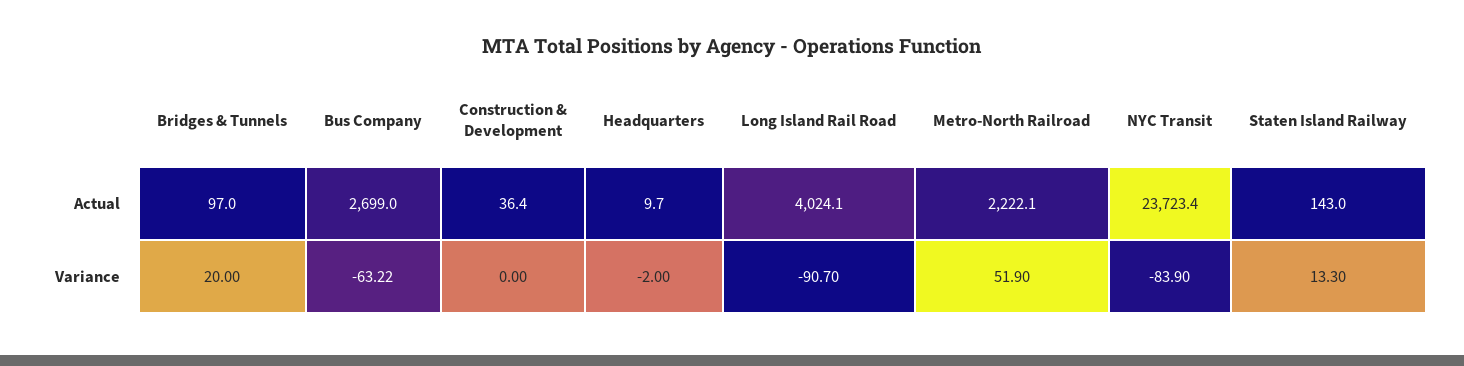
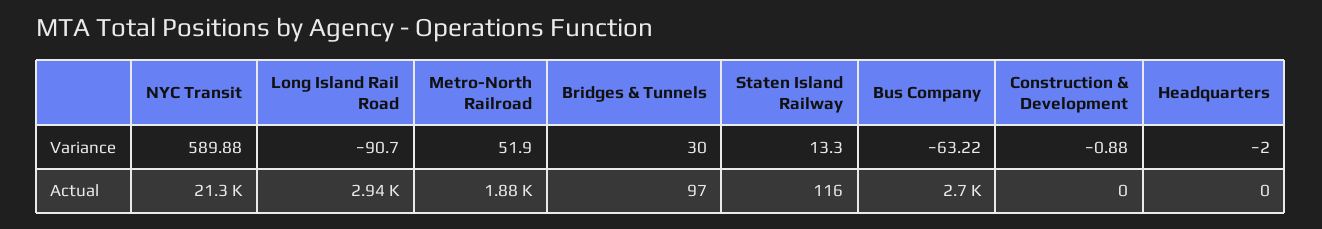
  {
    "Bridges & Tunnels": {
      "Actual": 97,
-     "Variance": 20
+     "Variance": 30
    },
    "Bus Company": {
      "Actual": 2699,
      "Variance": -63.22
    },
    "Construction & Development": {
-     "Actual": 36.4,
+     "Actual": 0,
-     "Variance": 0
+     "Variance": -0.88
    },
    "Headquarters": {
-     "Actual": 9.7,
+     "Actual": 0,
      "Variance": -2
    },
    "Long Island Rail Road": {
-     "Actual": 4024.1,
+     "Actual": 2940,
      "Variance": -90.7
    },
    "Metro-North Railroad": {
-     "Actual": 2222.1,
+     "Actual": 1880,
      "Variance": 51.9
    },
    "NYC Transit": {
-     "Actual": 23723.4,
+     "Actual": 21300,
-     "Variance": -83.9
+     "Variance": 589.88
    },
    "Staten Island Railway": {
-     "Actual": 143,
+     "Actual": 116,
      "Variance": 13.3
    }
  }

